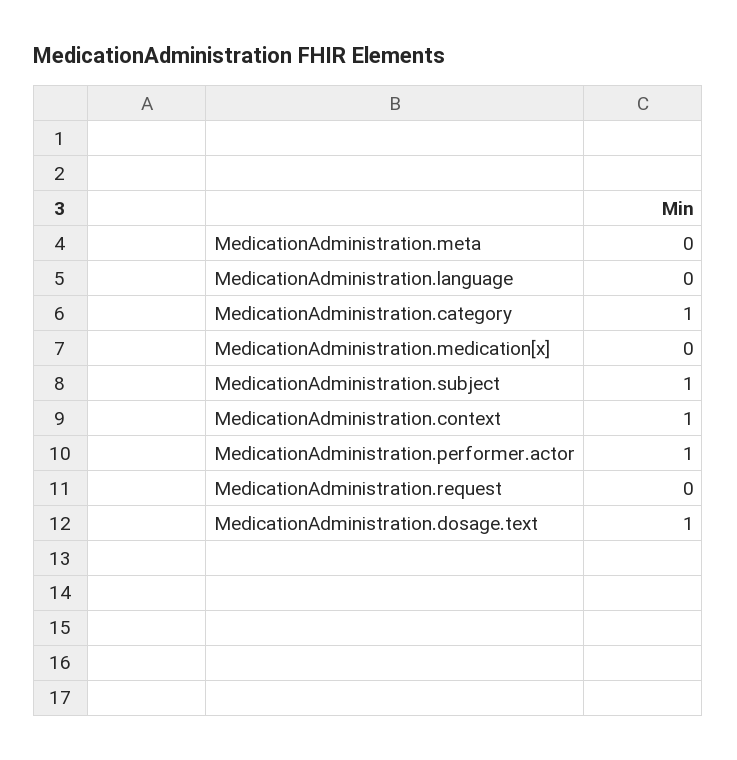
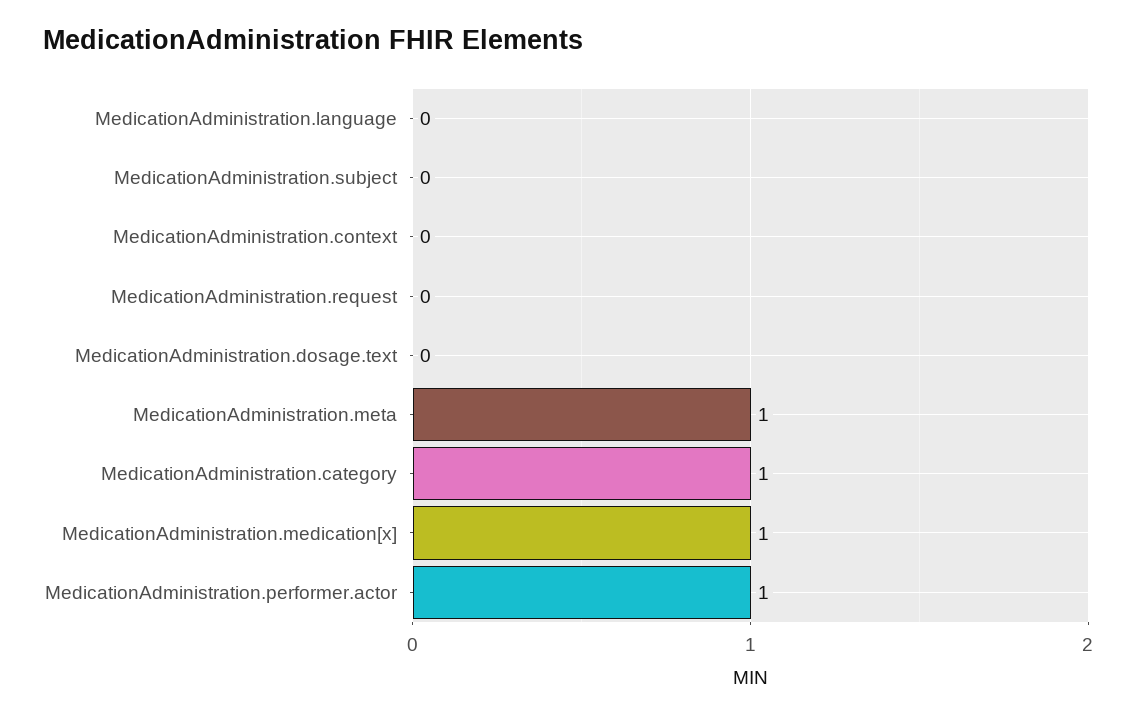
  {
-   "MedicationAdministration.meta": 0,
+   "MedicationAdministration.meta": 1,
    "MedicationAdministration.language": 0,
    "MedicationAdministration.category": 1,
-   "MedicationAdministration.medication[x]": 0,
+   "MedicationAdministration.medication[x]": 1,
-   "MedicationAdministration.subject": 1,
+   "MedicationAdministration.subject": 0,
-   "MedicationAdministration.context": 1,
+   "MedicationAdministration.context": 0,
    "MedicationAdministration.performer.actor": 1,
    "MedicationAdministration.request": 0,
-   "MedicationAdministration.dosage.text": 1
+   "MedicationAdministration.dosage.text": 0
  }

